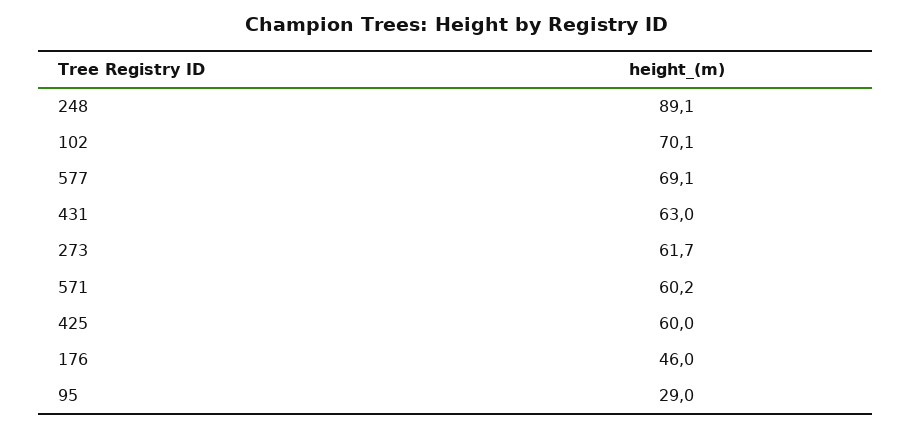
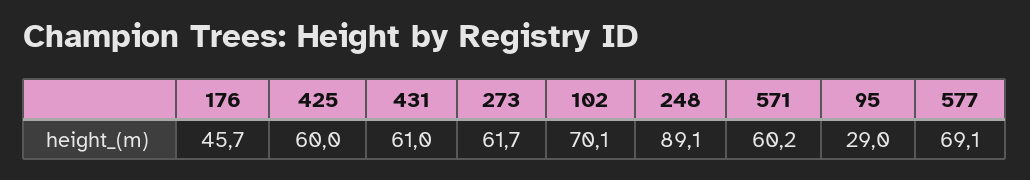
  {
    "248": 89.1,
    "102": 70.1,
    "577": 69.1,
-   "431": 63,
+   "431": 61,
    "273": 61.7,
    "571": 60.2,
    "425": 60,
-   "176": 46,
+   "176": 45.7,
    "95": 29
  }

